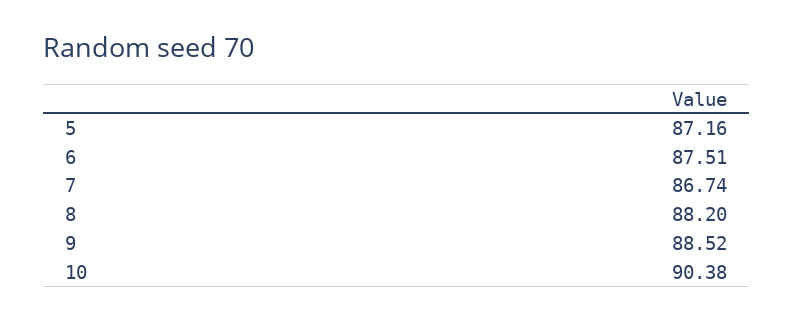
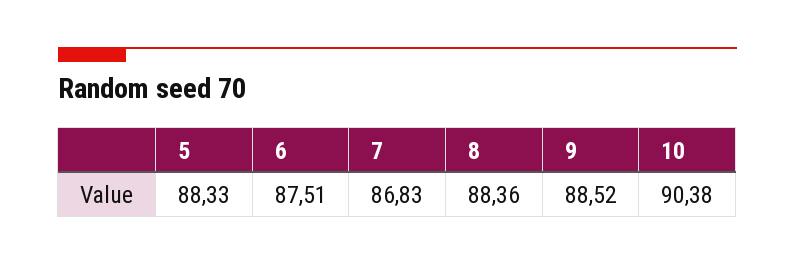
  {
-   "5": 87.16,
+   "5": 88.33,
    "6": 87.51,
-   "7": 86.74,
+   "7": 86.83,
-   "8": 88.2,
+   "8": 88.36,
    "9": 88.52,
    "10": 90.38
  }

